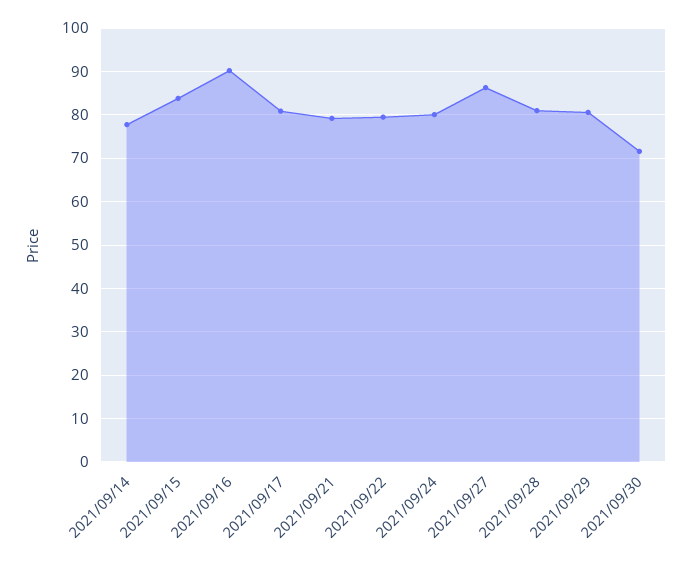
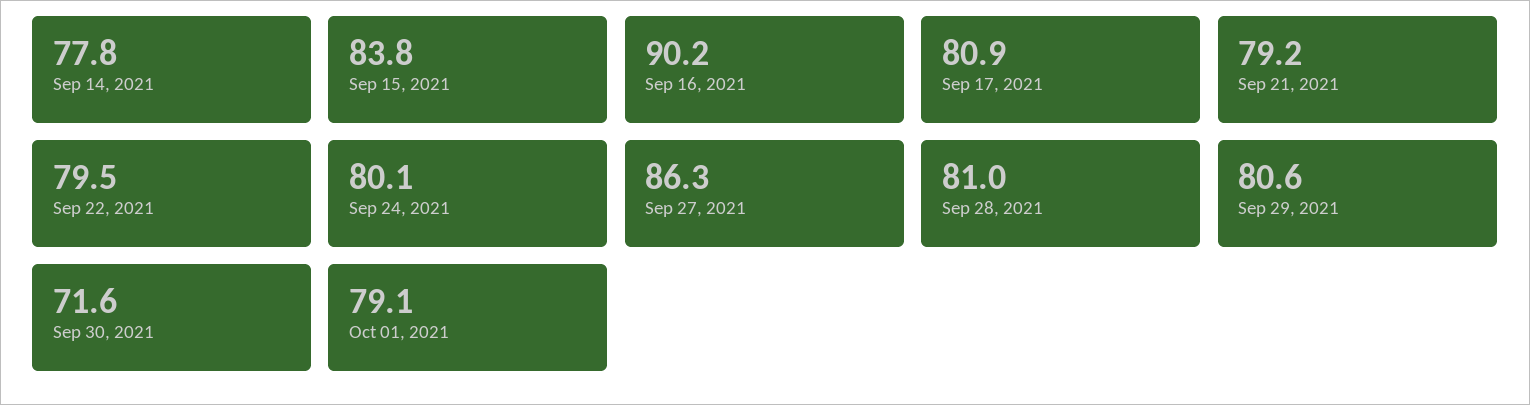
  {
    "2021/09/14": 77.8,
    "2021/09/15": 83.8,
    "2021/09/16": 90.2,
    "2021/09/17": 80.9,
    "2021/09/21": 79.2,
    "2021/09/22": 79.5,
    "2021/09/24": 80.1,
    "2021/09/27": 86.3,
    "2021/09/28": 81,
    "2021/09/29": 80.6,
-   "2021/09/30": 71.6
+   "2021/09/30": 71.6,
+   "Oct 01, 2021": 79.1
  }

